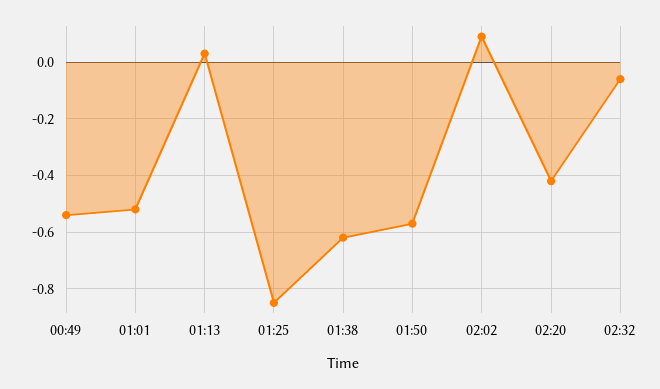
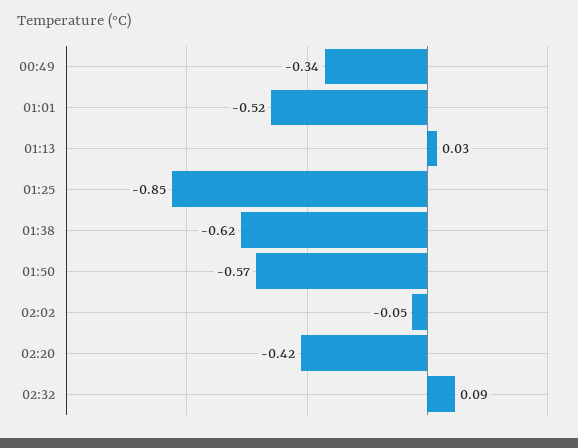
  {
-   "00:49": -0.55,
+   "00:49": -0.34,
    "01:01": -0.52,
    "01:13": 0.03,
    "01:25": -0.85,
    "01:38": -0.62,
    "01:50": -0.57,
-   "02:02": 0.1,
+   "02:02": -0.05,
    "02:20": -0.42,
-   "02:32": -0.05
+   "02:32": 0.09
  }

